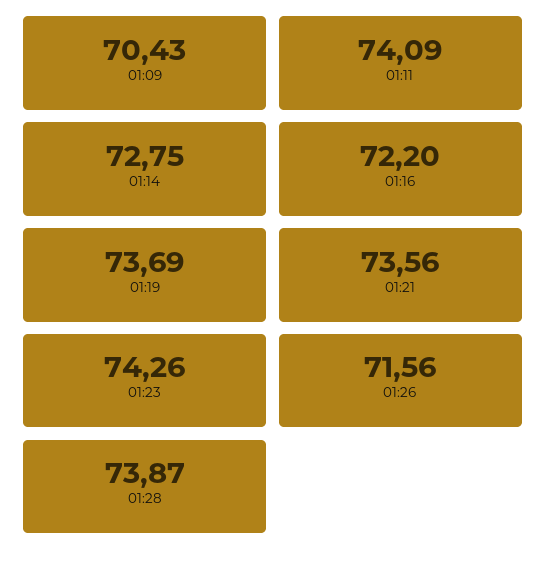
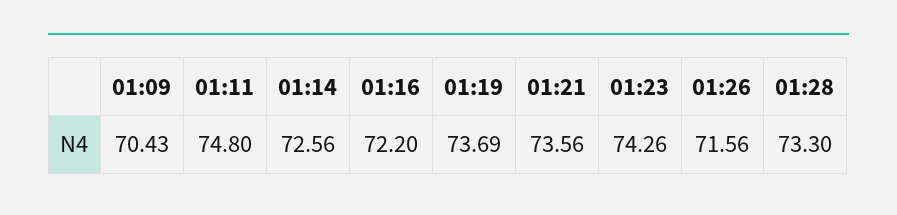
  {
    "01:09": 70.43,
-   "01:11": 74.09,
+   "01:11": 74.8,
-   "01:14": 72.75,
+   "01:14": 72.56,
    "01:16": 72.2,
    "01:19": 73.69,
    "01:21": 73.56,
    "01:23": 74.26,
    "01:26": 71.56,
-   "01:28": 73.87
+   "01:28": 73.3
  }

